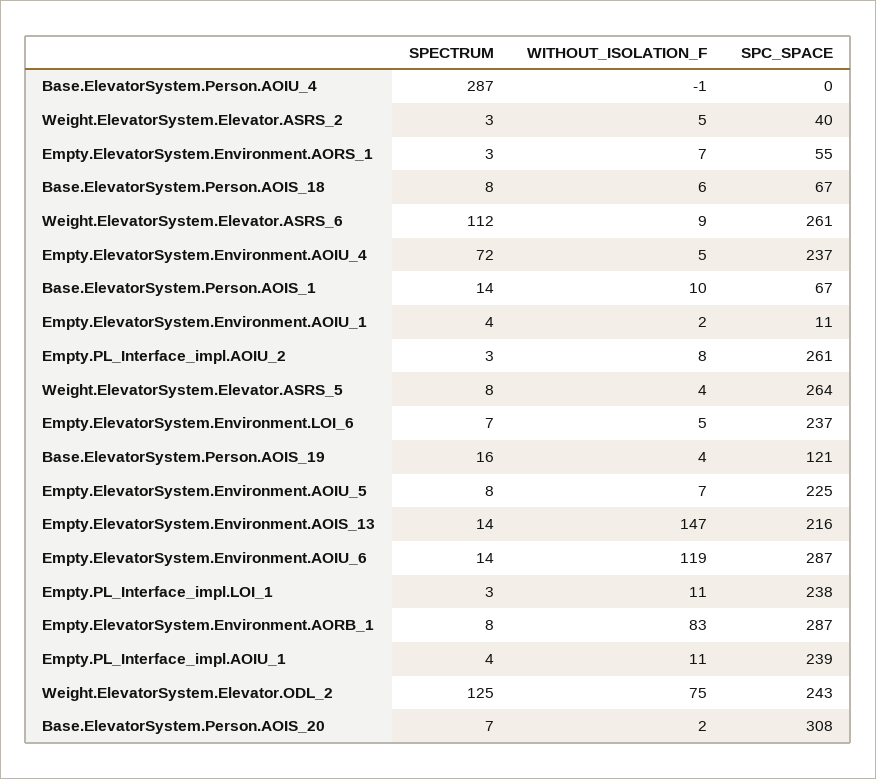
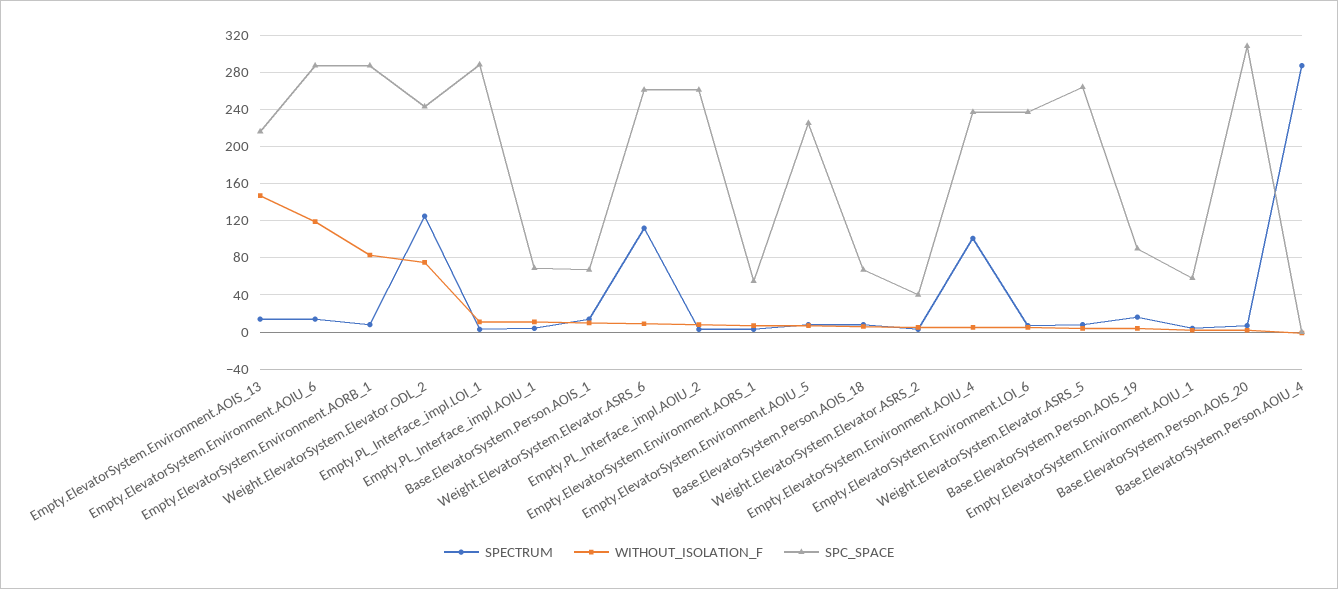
  {
    "SPECTRUM": {
      "Base.ElevatorSystem.Person.AOIU_4": 287,
      "Weight.ElevatorSystem.Elevator.ASRS_2": 3,
      "Empty.ElevatorSystem.Environment.AORS_1": 3,
      "Base.ElevatorSystem.Person.AOIS_18": 8,
      "Weight.ElevatorSystem.Elevator.ASRS_6": 112,
-     "Empty.ElevatorSystem.Environment.AOIU_4": 72,
+     "Empty.ElevatorSystem.Environment.AOIU_4": 100,
      "Base.ElevatorSystem.Person.AOIS_1": 14,
      "Empty.ElevatorSystem.Environment.AOIU_1": 4,
      "Empty.PL_Interface_impl.AOIU_2": 3,
      "Weight.ElevatorSystem.Elevator.ASRS_5": 8,
      "Empty.ElevatorSystem.Environment.LOI_6": 7,
      "Base.ElevatorSystem.Person.AOIS_19": 16,
      "Empty.ElevatorSystem.Environment.AOIU_5": 8,
      "Empty.ElevatorSystem.Environment.AOIS_13": 14,
      "Empty.ElevatorSystem.Environment.AOIU_6": 14,
      "Empty.PL_Interface_impl.LOI_1": 3,
      "Empty.ElevatorSystem.Environment.AORB_1": 8,
      "Empty.PL_Interface_impl.AOIU_1": 4,
      "Weight.ElevatorSystem.Elevator.ODL_2": 125,
      "Base.ElevatorSystem.Person.AOIS_20": 7
    },
    "WITHOUT_ISOLATION_F": {
      "Base.ElevatorSystem.Person.AOIU_4": -1,
      "Weight.ElevatorSystem.Elevator.ASRS_2": 5,
      "Empty.ElevatorSystem.Environment.AORS_1": 7,
      "Base.ElevatorSystem.Person.AOIS_18": 6,
      "Weight.ElevatorSystem.Elevator.ASRS_6": 9,
      "Empty.ElevatorSystem.Environment.AOIU_4": 5,
      "Base.ElevatorSystem.Person.AOIS_1": 10,
      "Empty.ElevatorSystem.Environment.AOIU_1": 2,
      "Empty.PL_Interface_impl.AOIU_2": 8,
      "Weight.ElevatorSystem.Elevator.ASRS_5": 4,
      "Empty.ElevatorSystem.Environment.LOI_6": 5,
      "Base.ElevatorSystem.Person.AOIS_19": 4,
      "Empty.ElevatorSystem.Environment.AOIU_5": 7,
      "Empty.ElevatorSystem.Environment.AOIS_13": 147,
      "Empty.ElevatorSystem.Environment.AOIU_6": 119,
      "Empty.PL_Interface_impl.LOI_1": 11,
      "Empty.ElevatorSystem.Environment.AORB_1": 83,
      "Empty.PL_Interface_impl.AOIU_1": 11,
      "Weight.ElevatorSystem.Elevator.ODL_2": 75,
      "Base.ElevatorSystem.Person.AOIS_20": 2
    },
    "SPC_SPACE": {
      "Base.ElevatorSystem.Person.AOIU_4": 0,
      "Weight.ElevatorSystem.Elevator.ASRS_2": 40,
      "Empty.ElevatorSystem.Environment.AORS_1": 55,
      "Base.ElevatorSystem.Person.AOIS_18": 67,
      "Weight.ElevatorSystem.Elevator.ASRS_6": 261,
      "Empty.ElevatorSystem.Environment.AOIU_4": 237,
      "Base.ElevatorSystem.Person.AOIS_1": 67,
-     "Empty.ElevatorSystem.Environment.AOIU_1": 11,
+     "Empty.ElevatorSystem.Environment.AOIU_1": 60,
      "Empty.PL_Interface_impl.AOIU_2": 261,
      "Weight.ElevatorSystem.Elevator.ASRS_5": 264,
      "Empty.ElevatorSystem.Environment.LOI_6": 237,
-     "Base.ElevatorSystem.Person.AOIS_19": 121,
+     "Base.ElevatorSystem.Person.AOIS_19": 90,
      "Empty.ElevatorSystem.Environment.AOIU_5": 225,
      "Empty.ElevatorSystem.Environment.AOIS_13": 216,
      "Empty.ElevatorSystem.Environment.AOIU_6": 287,
-     "Empty.PL_Interface_impl.LOI_1": 238,
+     "Empty.PL_Interface_impl.LOI_1": 290,
      "Empty.ElevatorSystem.Environment.AORB_1": 287,
-     "Empty.PL_Interface_impl.AOIU_1": 239,
+     "Empty.PL_Interface_impl.AOIU_1": 70,
      "Weight.ElevatorSystem.Elevator.ODL_2": 243,
      "Base.ElevatorSystem.Person.AOIS_20": 308
    }
  }

